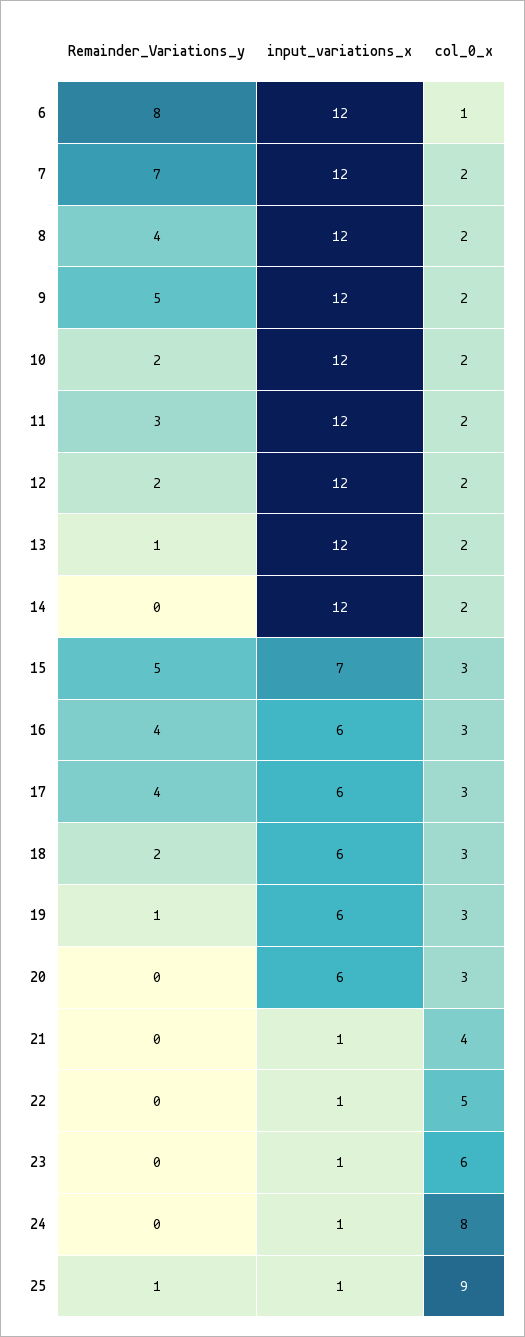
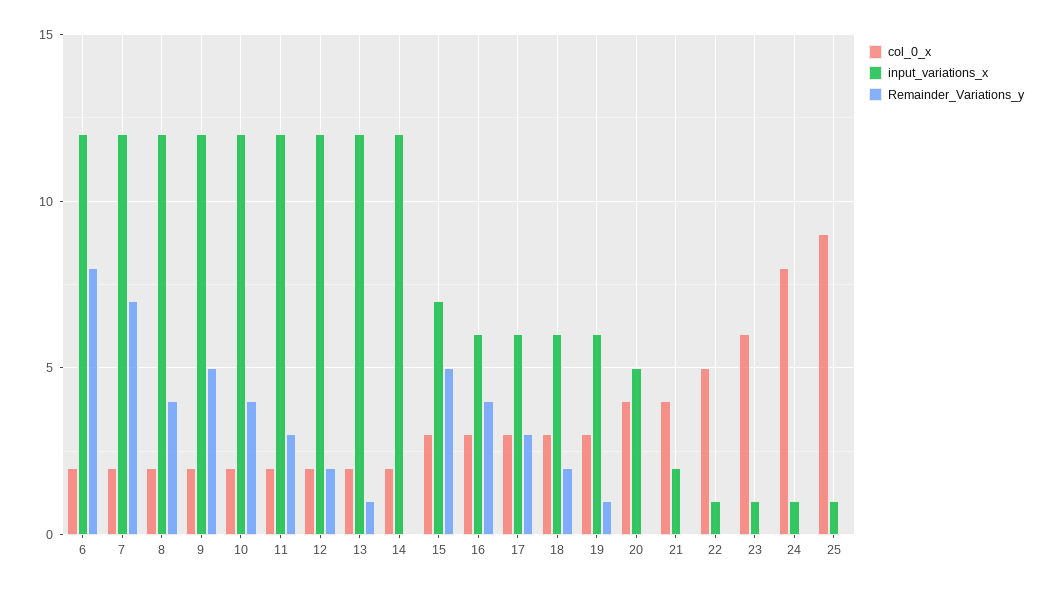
  {
    "Remainder_Variations_y": {
      "6": 8,
      "7": 7,
      "8": 4,
      "9": 5,
-     "10": 2,
+     "10": 4,
      "11": 3,
      "12": 2,
      "13": 1,
      "14": 0,
      "15": 5,
      "16": 4,
-     "17": 4,
+     "17": 3,
      "18": 2,
      "19": 1,
      "20": 0,
      "21": 0,
      "22": 0,
      "23": 0,
      "24": 0,
-     "25": 1
+     "25": 0
    },
    "input_variations_x": {
      "6": 12,
      "7": 12,
      "8": 12,
      "9": 12,
      "10": 12,
      "11": 12,
      "12": 12,
      "13": 12,
      "14": 12,
      "15": 7,
      "16": 6,
      "17": 6,
      "18": 6,
      "19": 6,
-     "20": 6,
+     "20": 5,
-     "21": 1,
+     "21": 2,
      "22": 1,
      "23": 1,
      "24": 1,
      "25": 1
    },
    "col_0_x": {
-     "6": 1,
+     "6": 2,
      "7": 2,
      "8": 2,
      "9": 2,
      "10": 2,
      "11": 2,
      "12": 2,
      "13": 2,
      "14": 2,
      "15": 3,
      "16": 3,
      "17": 3,
      "18": 3,
      "19": 3,
-     "20": 3,
+     "20": 4,
      "21": 4,
      "22": 5,
      "23": 6,
      "24": 8,
      "25": 9
    }
  }

